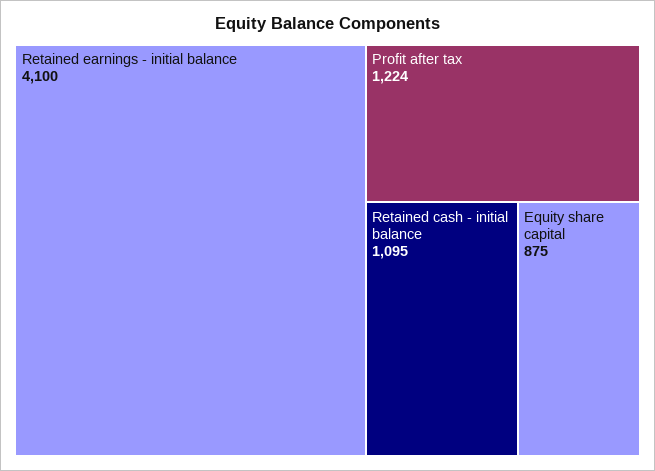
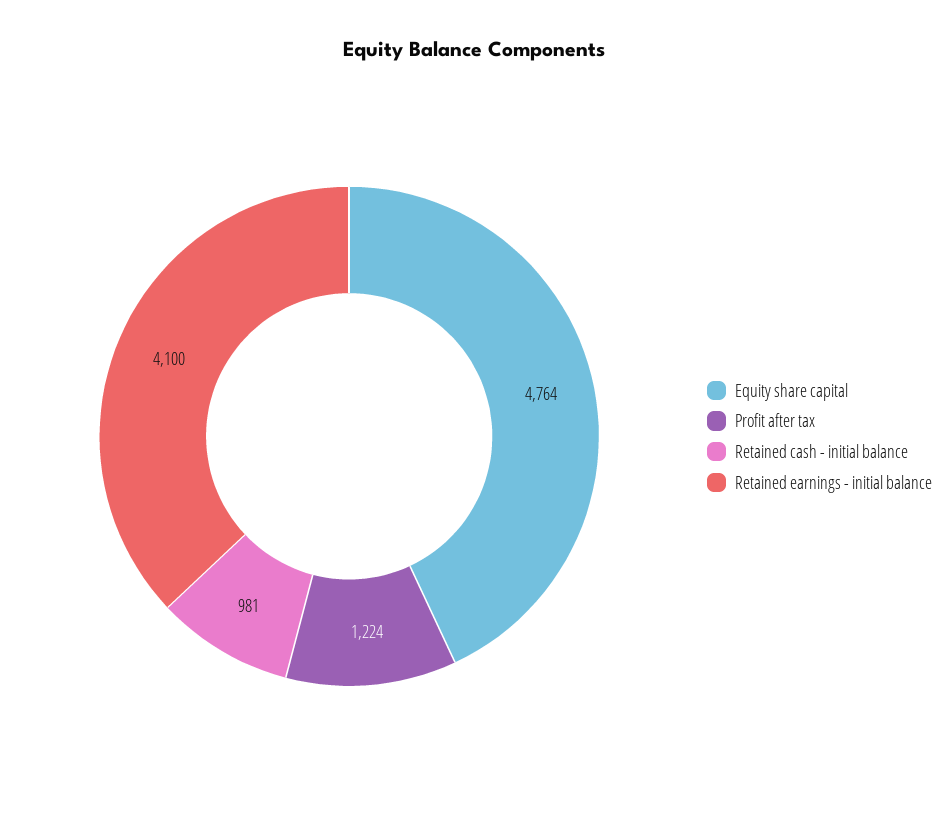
  {
    "Retained earnings - initial balance": 4100,
    "Profit after tax": 1224,
-   "Retained cash - initial balance": 1095,
+   "Retained cash - initial balance": 981,
-   "Equity share capital": 875
+   "Equity share capital": 4764
  }

